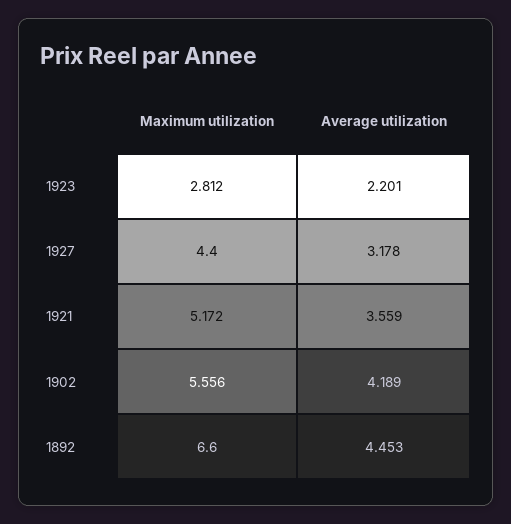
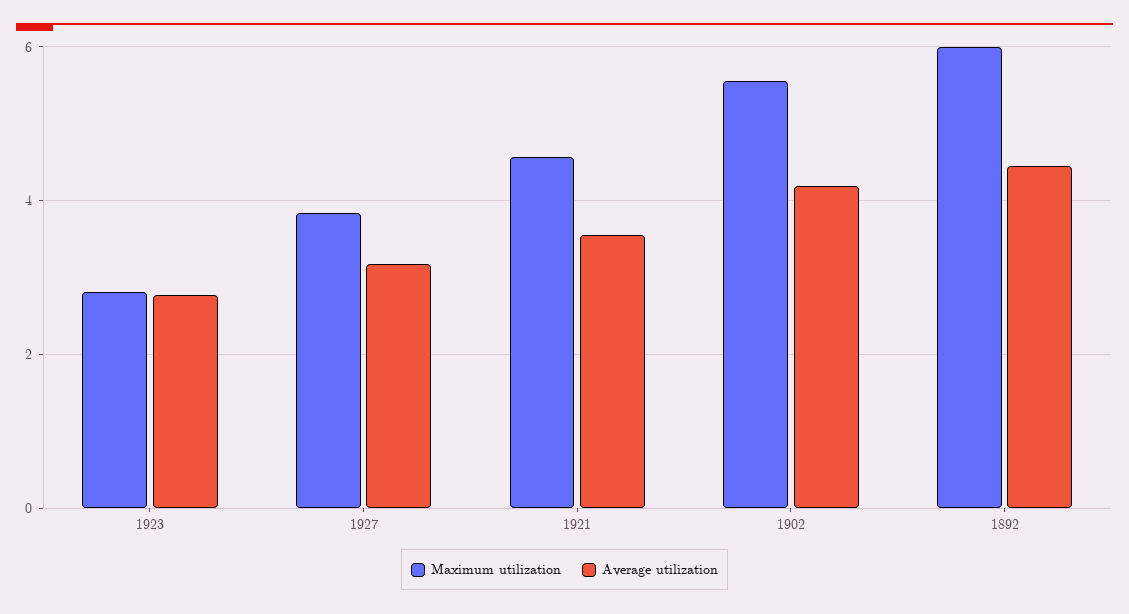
  {
    "Maximum utilization": {
      "1923": 2.812,
-     "1927": 4.4,
+     "1927": 3.8,
-     "1921": 5.172,
+     "1921": 4.6,
      "1902": 5.556,
-     "1892": 6.6
+     "1892": 6
    },
    "Average utilization": {
-     "1923": 2.201,
+     "1923": 2.8,
      "1927": 3.178,
      "1921": 3.559,
      "1902": 4.189,
      "1892": 4.453
    }
  }

